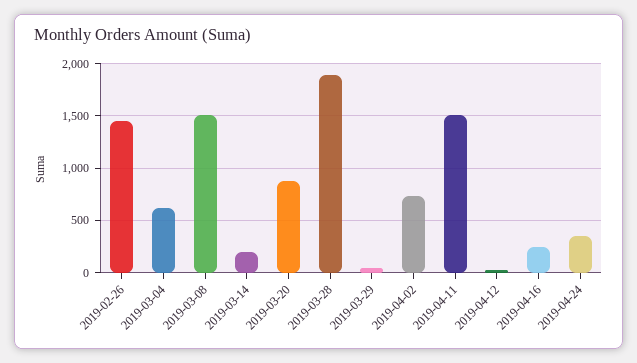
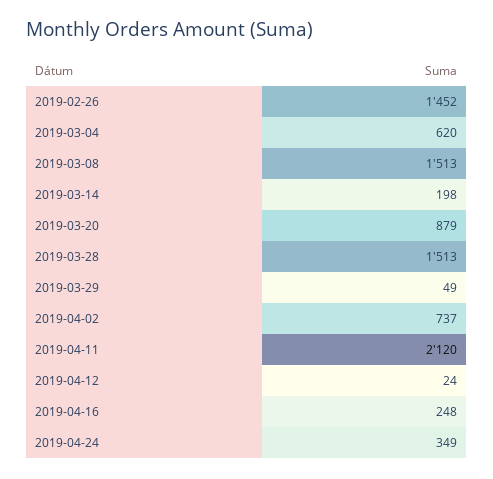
  {
    "2019-02-26": 1452,
    "2019-03-04": 620,
    "2019-03-08": 1513,
    "2019-03-14": 198,
    "2019-03-20": 879,
-   "2019-03-28": 1900,
+   "2019-03-28": 1513,
    "2019-03-29": 49,
    "2019-04-02": 737,
-   "2019-04-11": 1500,
+   "2019-04-11": 2120,
    "2019-04-12": 24,
    "2019-04-16": 248,
    "2019-04-24": 349
  }

